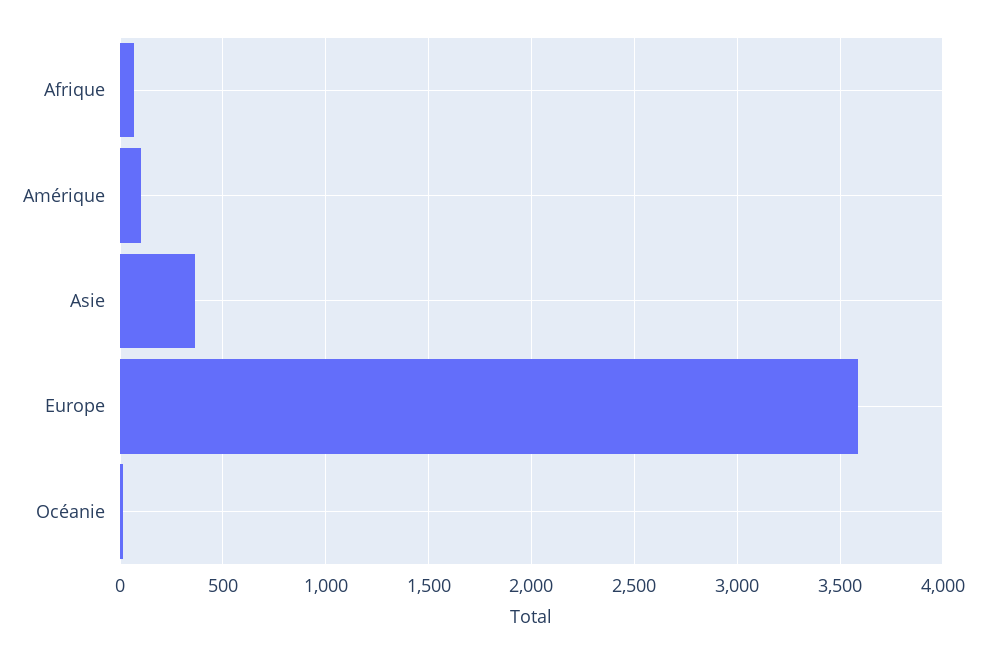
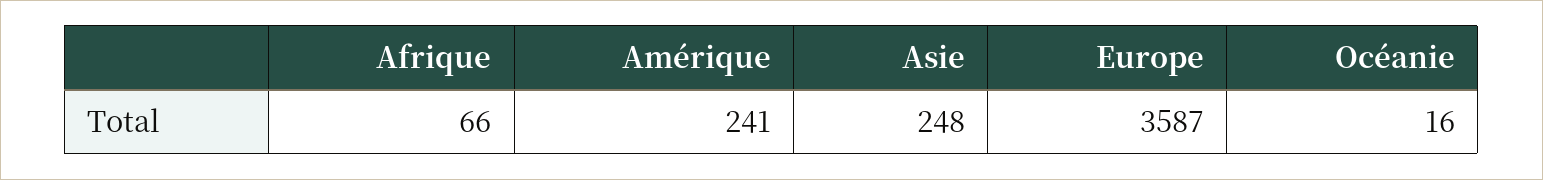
  {
    "Afrique": 66,
-   "Amérique": 100,
+   "Amérique": 241,
-   "Asie": 350,
+   "Asie": 248,
    "Europe": 3587,
    "Océanie": 16
  }

